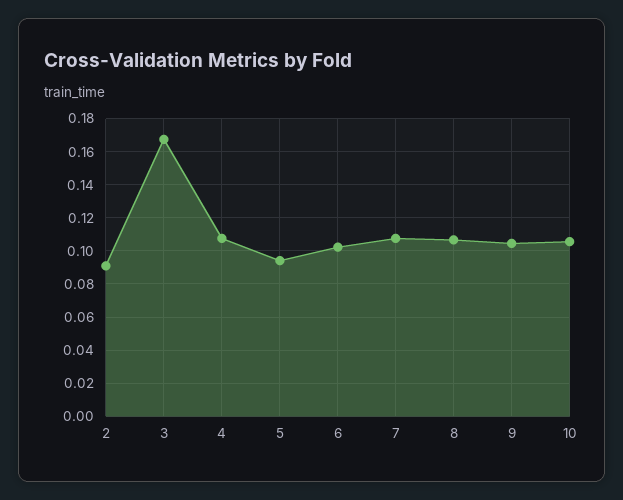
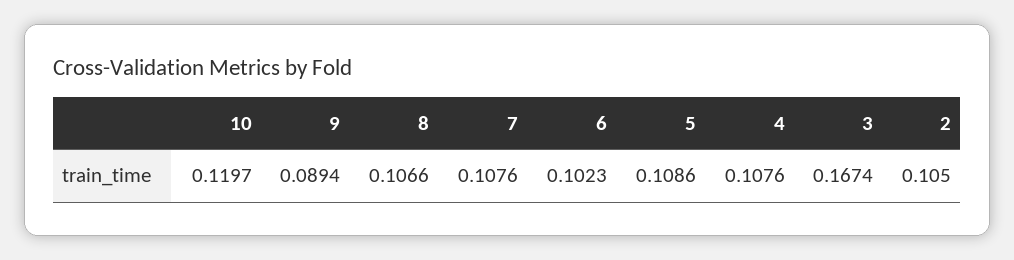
  {
-   "2": 0.09,
+   "2": 0.105,
    "3": 0.1674,
    "4": 0.1076,
-   "5": 0.095,
+   "5": 0.1086,
    "6": 0.1023,
    "7": 0.1076,
    "8": 0.1066,
-   "9": 0.105,
+   "9": 0.0894,
-   "10": 0.105
+   "10": 0.1197
  }

